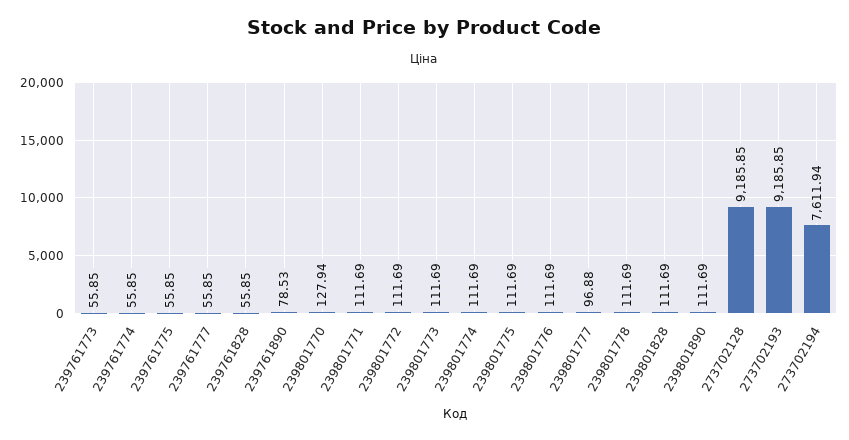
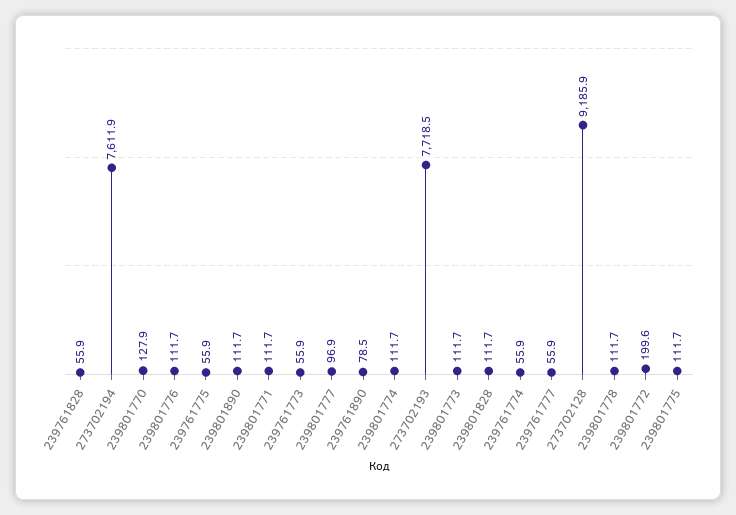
  {
    "239761773": 55.85,
    "239761774": 55.85,
    "239761775": 55.85,
    "239761777": 55.85,
    "239761828": 55.85,
    "239761890": 78.53,
    "239801770": 127.94,
    "239801771": 111.69,
-   "239801772": 111.69,
+   "239801772": 199.6,
    "239801773": 111.69,
    "239801774": 111.69,
    "239801775": 111.69,
    "239801776": 111.69,
    "239801777": 96.88,
    "239801778": 111.69,
    "239801828": 111.69,
    "239801890": 111.69,
    "273702128": 9185.85,
-   "273702193": 9185.85,
+   "273702193": 7718.5,
    "273702194": 7611.94
  }

